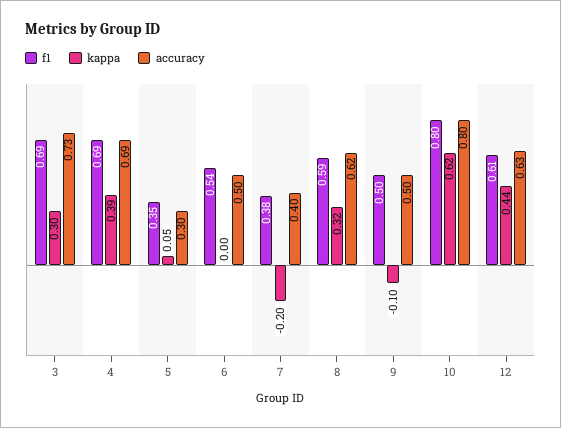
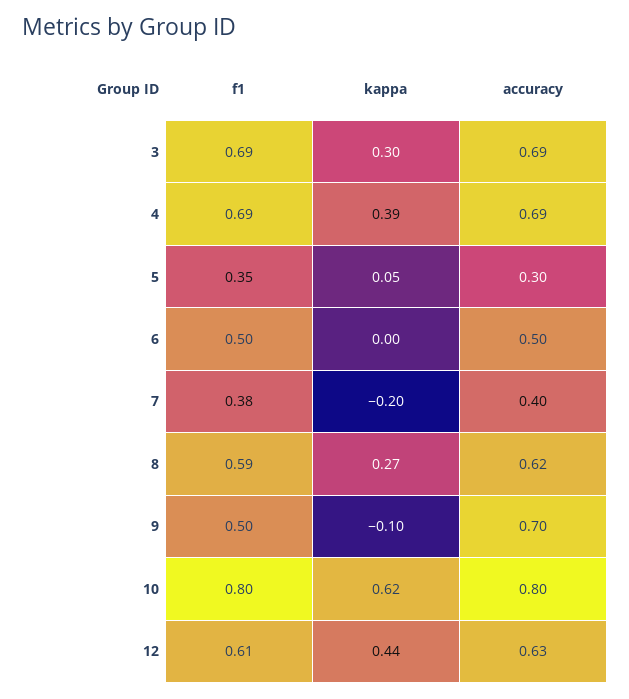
  {
    "f1": {
      "3": 0.69,
      "4": 0.69,
      "5": 0.35,
-     "6": 0.54,
+     "6": 0.5,
      "7": 0.38,
      "8": 0.59,
      "9": 0.5,
      "10": 0.8,
      "12": 0.61
    },
    "kappa": {
      "3": 0.3,
      "4": 0.39,
      "5": 0.05,
      "6": 0,
      "7": -0.2,
-     "8": 0.32,
+     "8": 0.27,
      "9": -0.1,
      "10": 0.62,
      "12": 0.44
    },
    "accuracy": {
-     "3": 0.73,
+     "3": 0.69,
      "4": 0.69,
      "5": 0.3,
      "6": 0.5,
      "7": 0.4,
      "8": 0.62,
-     "9": 0.5,
+     "9": 0.7,
      "10": 0.8,
      "12": 0.63
    }
  }

